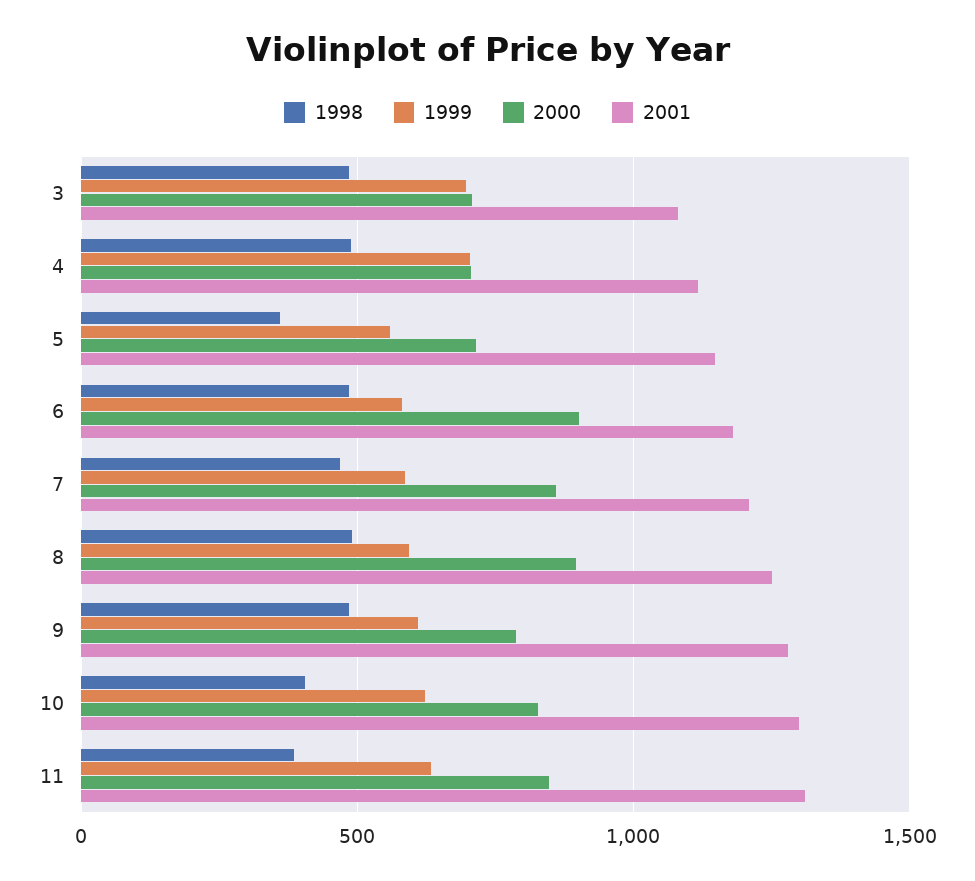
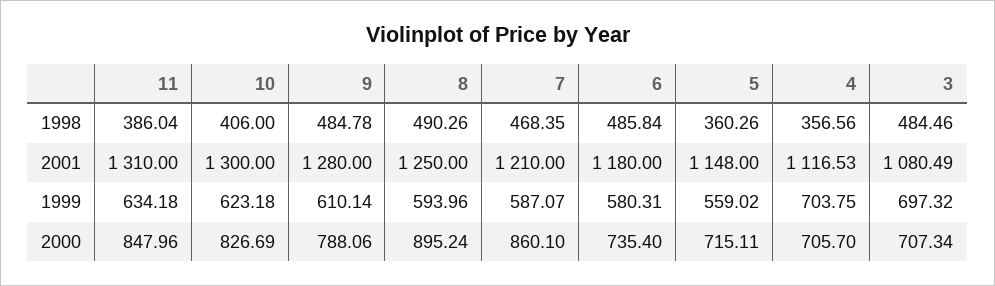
  {
    "1998": {
      "3": 484.46,
-     "4": 500,
+     "4": 356.56,
      "5": 360.26,
      "6": 485.84,
      "7": 468.35,
      "8": 490.26,
      "9": 484.78,
      "10": 406,
      "11": 386.04
    },
    "1999": {
      "3": 697.32,
      "4": 703.75,
      "5": 559.02,
      "6": 580.31,
      "7": 587.07,
      "8": 593.96,
      "9": 610.14,
      "10": 623.18,
      "11": 634.18
    },
    "2000": {
      "3": 707.34,
      "4": 705.7,
      "5": 715.11,
-     "6": 900,
+     "6": 735.4,
      "7": 860.1,
      "8": 895.24,
      "9": 788.06,
      "10": 826.69,
      "11": 847.96
    },
    "2001": {
      "3": 1080.49,
      "4": 1116.53,
      "5": 1148,
      "6": 1180,
      "7": 1210,
      "8": 1250,
      "9": 1280,
      "10": 1300,
      "11": 1310
    }
  }

